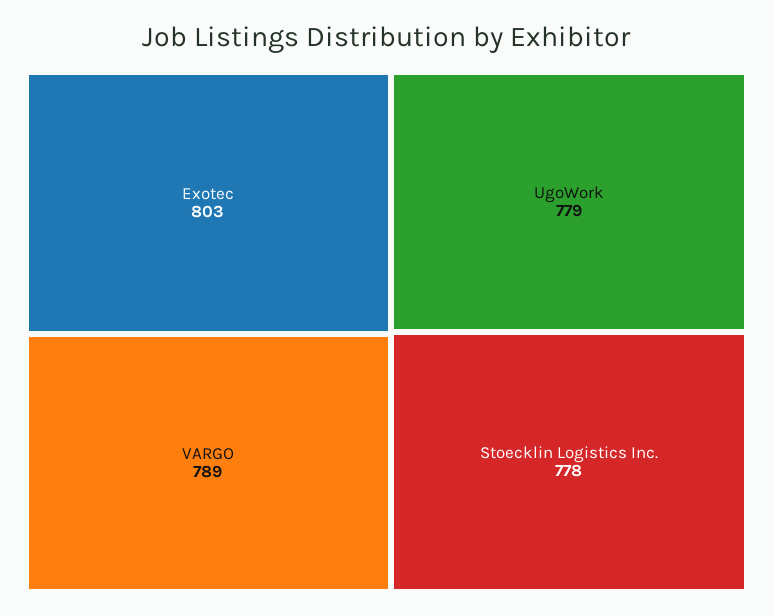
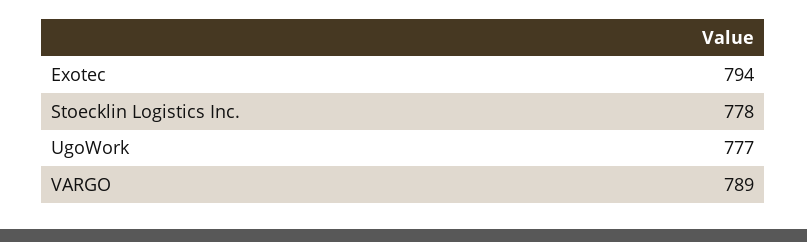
  {
-   "Exotec": 803,
+   "Exotec": 794,
    "VARGO": 789,
-   "UgoWork": 779,
+   "UgoWork": 777,
    "Stoecklin Logistics Inc.": 778
  }

